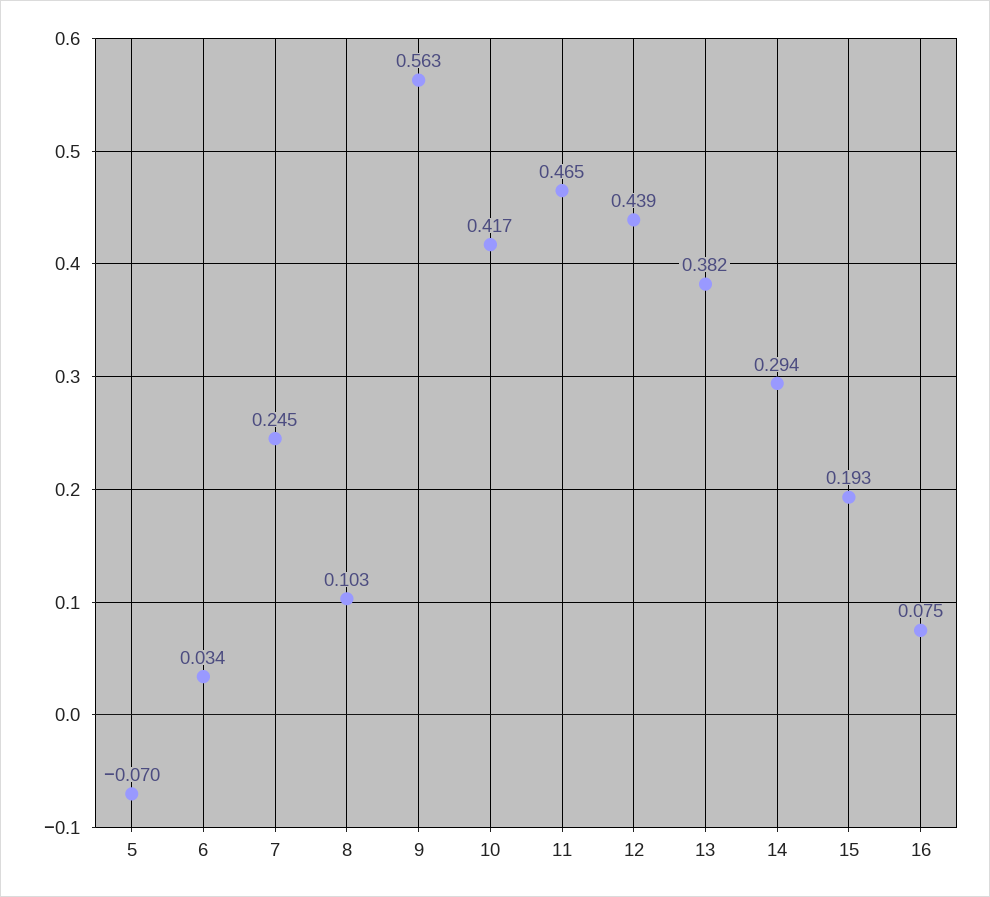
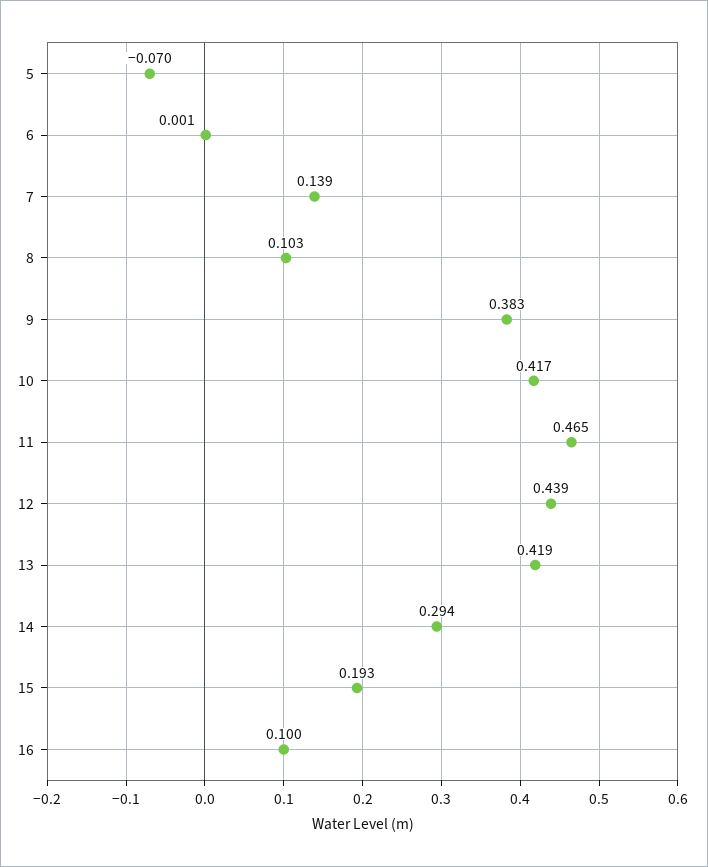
  {
    "5": -0.07,
-   "6": 0.034,
+   "6": 0.001,
-   "7": 0.245,
+   "7": 0.139,
    "8": 0.103,
-   "9": 0.563,
+   "9": 0.383,
    "10": 0.417,
    "11": 0.465,
    "12": 0.439,
-   "13": 0.382,
+   "13": 0.419,
    "14": 0.294,
    "15": 0.193,
-   "16": 0.075
+   "16": 0.1
  }

